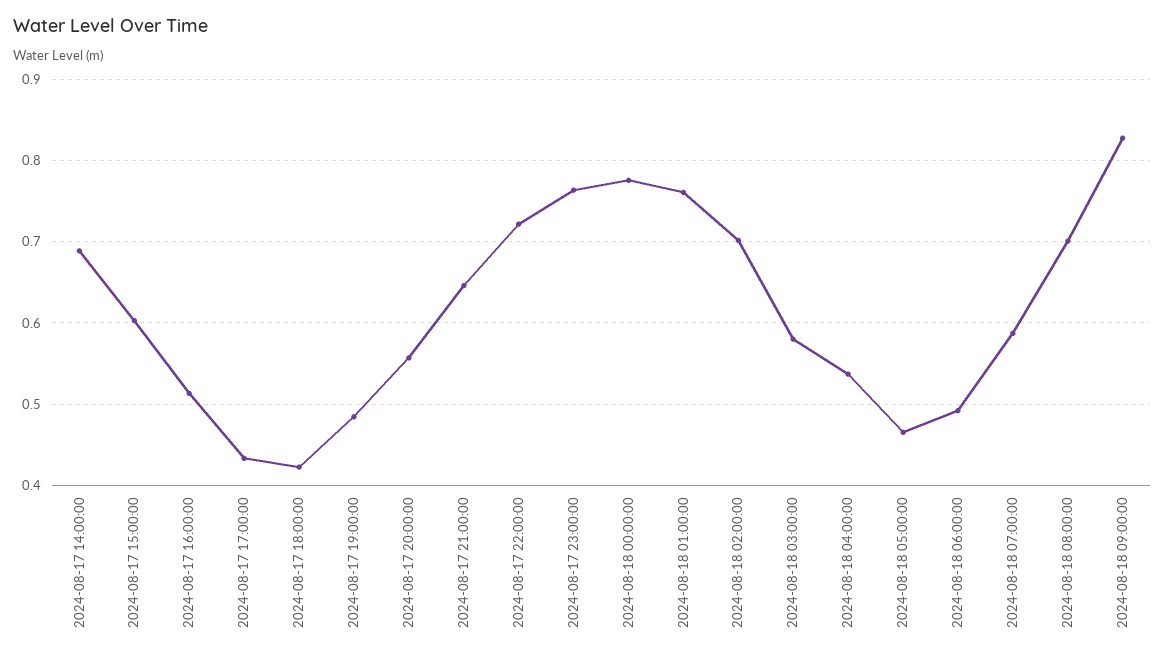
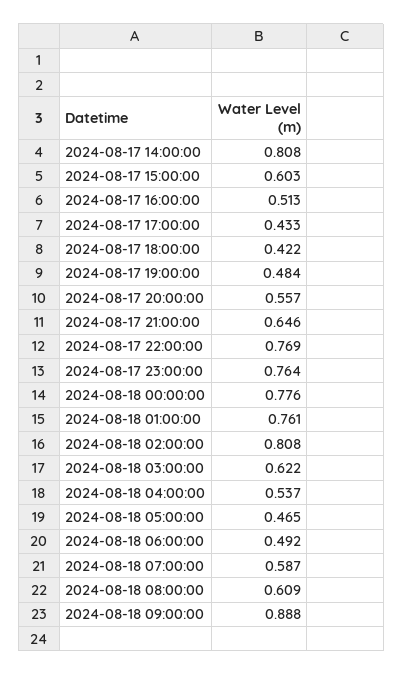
  {
-   "2024-08-17 14:00:00": 0.69,
+   "2024-08-17 14:00:00": 0.808,
    "2024-08-17 15:00:00": 0.603,
    "2024-08-17 16:00:00": 0.513,
    "2024-08-17 17:00:00": 0.433,
    "2024-08-17 18:00:00": 0.422,
    "2024-08-17 19:00:00": 0.484,
    "2024-08-17 20:00:00": 0.557,
    "2024-08-17 21:00:00": 0.646,
-   "2024-08-17 22:00:00": 0.72,
+   "2024-08-17 22:00:00": 0.769,
    "2024-08-17 23:00:00": 0.764,
    "2024-08-18 00:00:00": 0.776,
    "2024-08-18 01:00:00": 0.761,
-   "2024-08-18 02:00:00": 0.7,
+   "2024-08-18 02:00:00": 0.808,
-   "2024-08-18 03:00:00": 0.58,
+   "2024-08-18 03:00:00": 0.622,
    "2024-08-18 04:00:00": 0.537,
    "2024-08-18 05:00:00": 0.465,
    "2024-08-18 06:00:00": 0.492,
    "2024-08-18 07:00:00": 0.587,
-   "2024-08-18 08:00:00": 0.7,
+   "2024-08-18 08:00:00": 0.609,
-   "2024-08-18 09:00:00": 0.83
+   "2024-08-18 09:00:00": 0.888
  }

